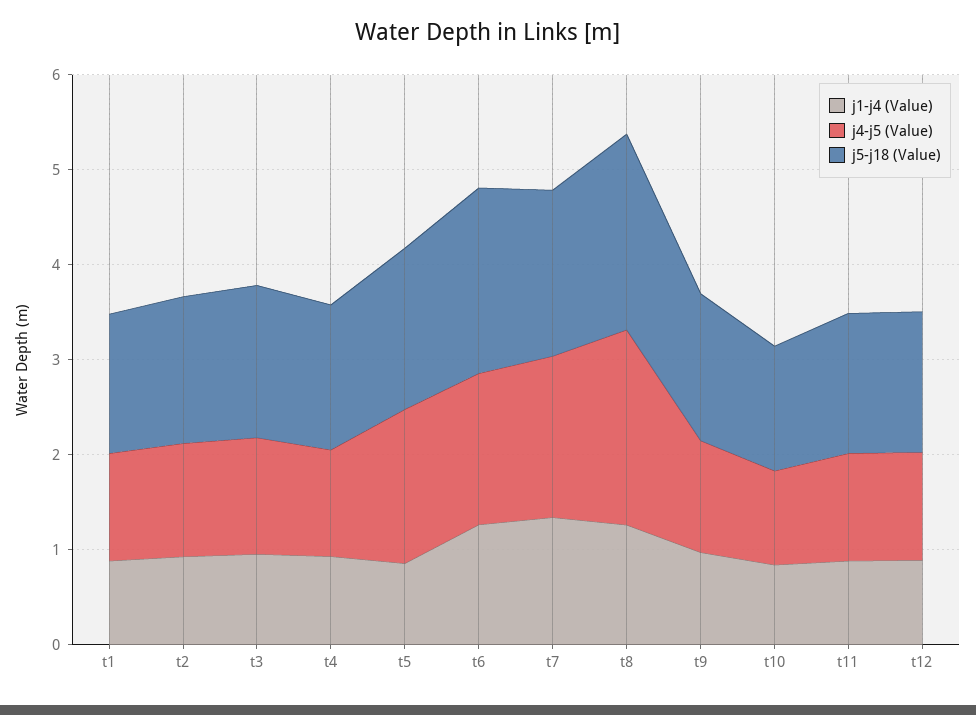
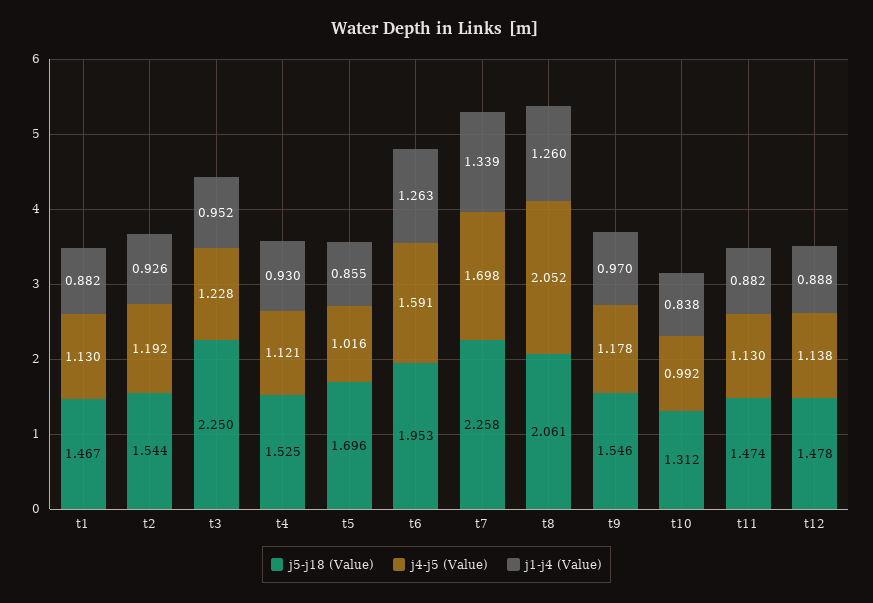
  {
    "j1-j4 (Value)": {
      "t1": 0.882,
      "t2": 0.926,
      "t3": 0.952,
      "t4": 0.93,
      "t5": 0.855,
      "t6": 1.263,
      "t7": 1.339,
      "t8": 1.26,
      "t9": 0.97,
      "t10": 0.838,
      "t11": 0.882,
      "t12": 0.888
    },
    "j4-j5 (Value)": {
      "t1": 1.13,
      "t2": 1.192,
      "t3": 1.228,
      "t4": 1.121,
-     "t5": 1.6,
+     "t5": 1.016,
      "t6": 1.591,
      "t7": 1.698,
      "t8": 2.052,
      "t9": 1.178,
      "t10": 0.992,
      "t11": 1.13,
      "t12": 1.138
    },
    "j5-j18 (Value)": {
      "t1": 1.467,
      "t2": 1.544,
-     "t3": 1.6,
+     "t3": 2.25,
      "t4": 1.525,
      "t5": 1.696,
      "t6": 1.953,
-     "t7": 1.8,
+     "t7": 2.258,
      "t8": 2.061,
      "t9": 1.546,
      "t10": 1.312,
      "t11": 1.474,
      "t12": 1.478
    }
  }

